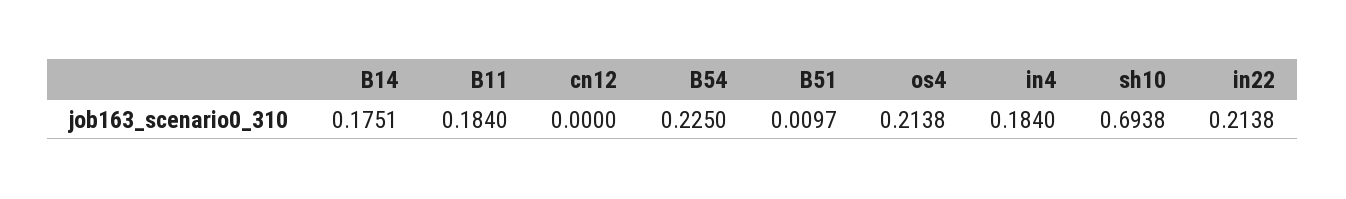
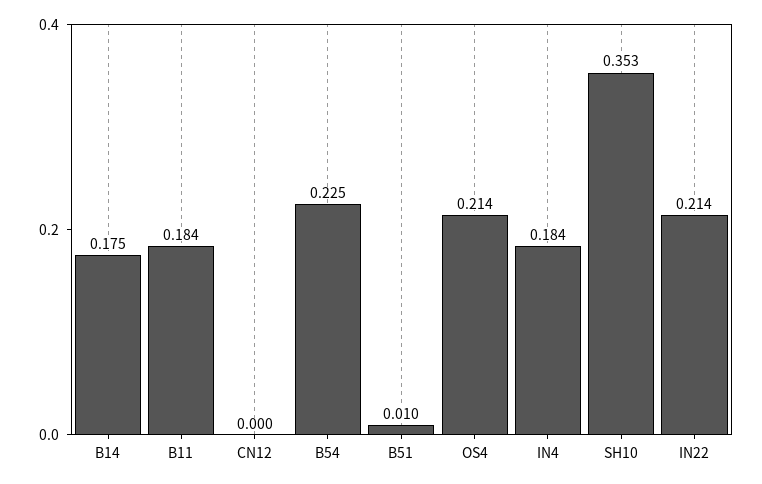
  {
    "B14": 0.1751,
    "B11": 0.184,
    "cn12": 0,
    "B54": 0.225,
    "B51": 0.0097,
    "os4": 0.2138,
    "in4": 0.184,
-   "sh10": 0.6938,
+   "sh10": 0.353,
    "in22": 0.2138
  }

